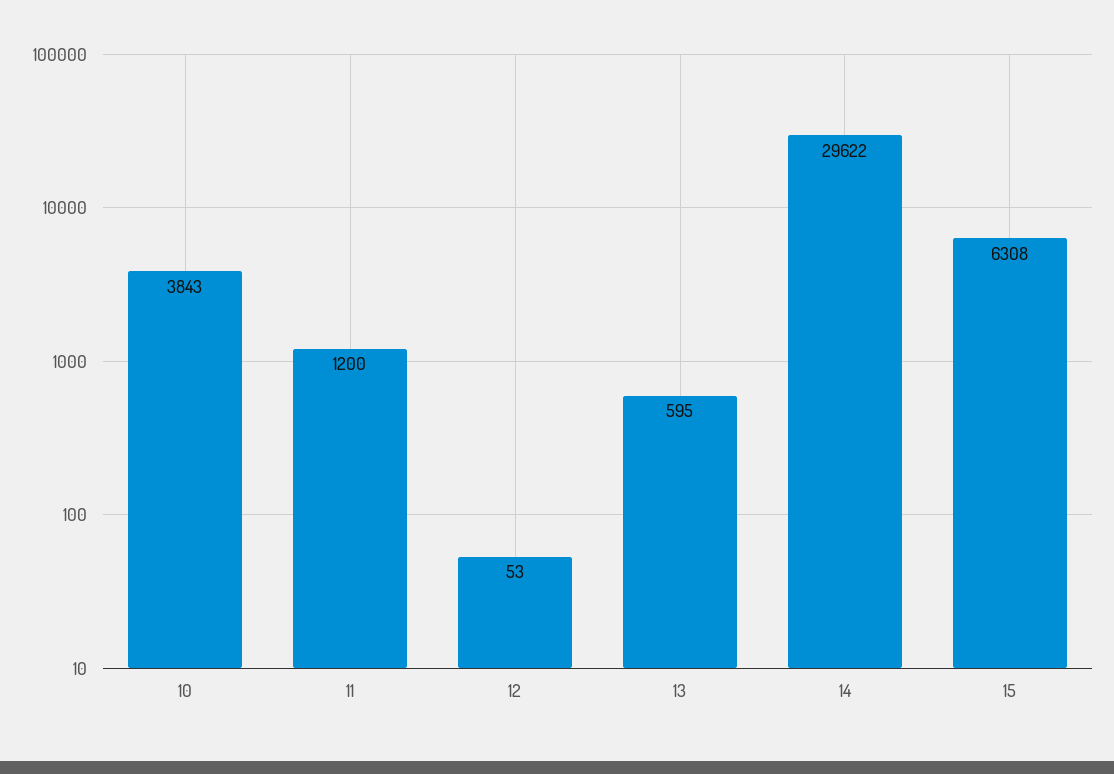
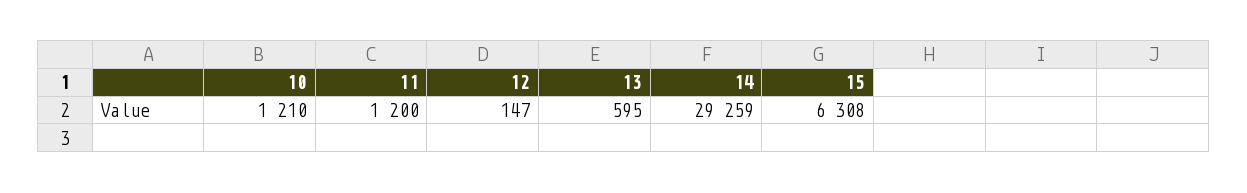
  {
-   "10": 3843,
+   "10": 1210,
    "11": 1200,
-   "12": 53,
+   "12": 147,
    "13": 595,
-   "14": 29622,
+   "14": 29259,
    "15": 6308
  }

